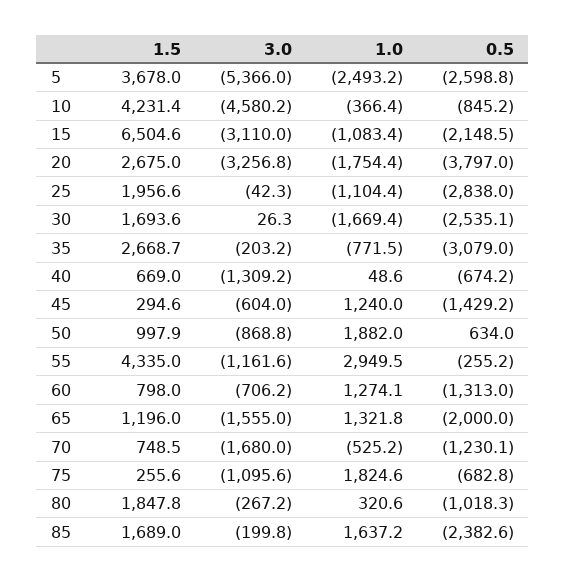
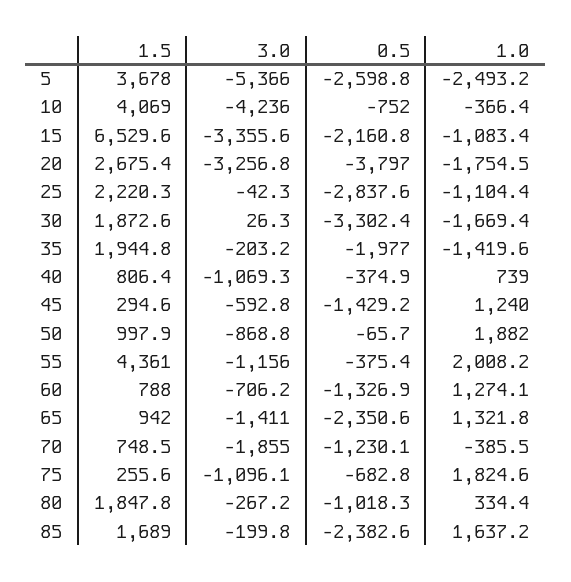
  {
    "1.5": {
      "5": 3678,
-     "10": 4231.4,
+     "10": 4069,
-     "15": 6504.6,
+     "15": 6529.6,
-     "20": 2675,
+     "20": 2675.4,
-     "25": 1956.6,
+     "25": 2220.3,
-     "30": 1693.6,
+     "30": 1872.6,
-     "35": 2668.7,
+     "35": 1944.8,
-     "40": 669,
+     "40": 806.4,
      "45": 294.6,
      "50": 997.9,
-     "55": 4335,
+     "55": 4361,
-     "60": 798,
+     "60": 788,
-     "65": 1196,
+     "65": 942,
      "70": 748.5,
      "75": 255.6,
      "80": 1847.8,
      "85": 1689
    },
    "3.0": {
      "5": -5366,
-     "10": -4580.2,
+     "10": -4236,
-     "15": -3110,
+     "15": -3355.6,
      "20": -3256.8,
      "25": -42.3,
      "30": 26.3,
      "35": -203.2,
-     "40": -1309.2,
+     "40": -1069.3,
-     "45": -604,
+     "45": -592.8,
      "50": -868.8,
-     "55": -1161.6,
+     "55": -1156,
      "60": -706.2,
-     "65": -1555,
+     "65": -1411,
-     "70": -1680,
+     "70": -1855,
-     "75": -1095.6,
+     "75": -1096.1,
      "80": -267.2,
      "85": -199.8
    },
    "1.0": {
      "5": -2493.2,
      "10": -366.4,
      "15": -1083.4,
-     "20": -1754.4,
+     "20": -1754.5,
      "25": -1104.4,
      "30": -1669.4,
-     "35": -771.5,
+     "35": -1419.6,
-     "40": 48.6,
+     "40": 739,
      "45": 1240,
      "50": 1882,
-     "55": 2949.5,
+     "55": 2008.2,
      "60": 1274.1,
      "65": 1321.8,
-     "70": -525.2,
+     "70": -385.5,
      "75": 1824.6,
-     "80": 320.6,
+     "80": 334.4,
      "85": 1637.2
    },
    "0.5": {
      "5": -2598.8,
-     "10": -845.2,
+     "10": -752,
-     "15": -2148.5,
+     "15": -2160.8,
      "20": -3797,
-     "25": -2838,
+     "25": -2837.6,
-     "30": -2535.1,
+     "30": -3302.4,
-     "35": -3079,
+     "35": -1977,
-     "40": -674.2,
+     "40": -374.9,
      "45": -1429.2,
-     "50": 634,
+     "50": -65.7,
-     "55": -255.2,
+     "55": -375.4,
-     "60": -1313,
+     "60": -1326.9,
-     "65": -2000,
+     "65": -2350.6,
      "70": -1230.1,
      "75": -682.8,
      "80": -1018.3,
      "85": -2382.6
    }
  }

